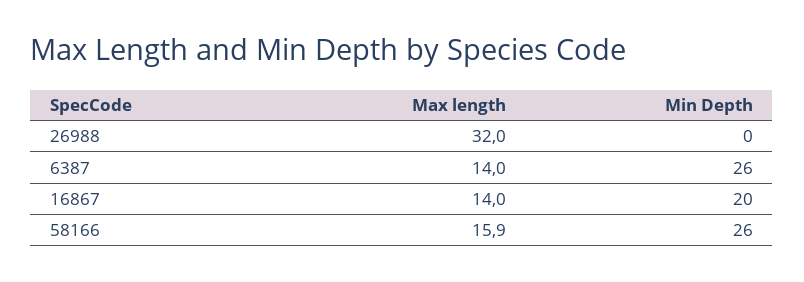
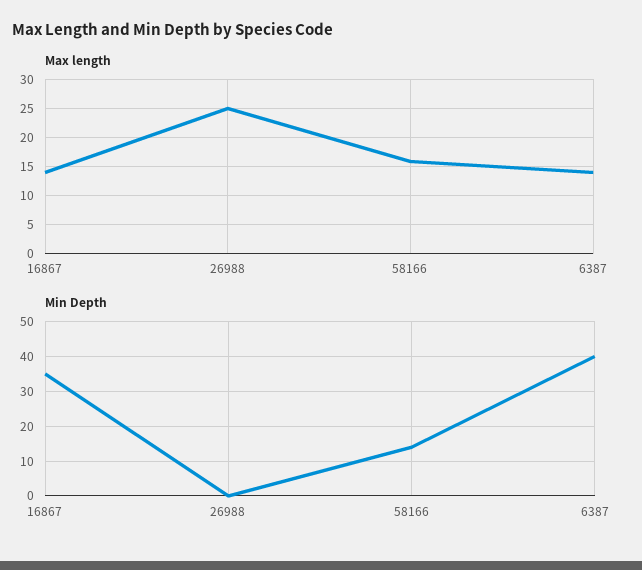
  {
    "Max length": {
-     "26988": 32,
+     "26988": 25,
      "6387": 14,
      "16867": 14,
      "58166": 15.9
    },
    "Min Depth": {
      "26988": 0,
-     "6387": 26,
+     "6387": 40,
-     "16867": 20,
+     "16867": 35,
-     "58166": 26
+     "58166": 15
    }
  }

